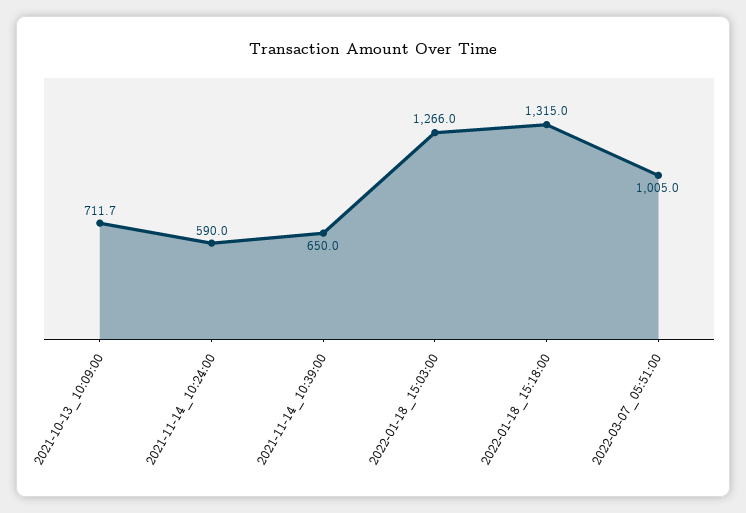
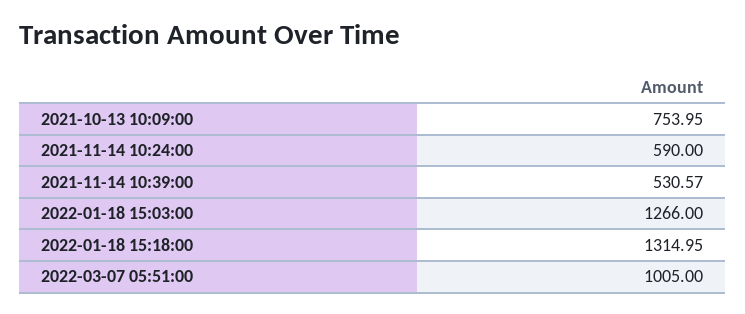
  {
-   "2021-10-13_10:09:00": 711.7,
+   "2021-10-13_10:09:00": 753.95,
    "2021-11-14_10:24:00": 590,
-   "2021-11-14_10:39:00": 650,
+   "2021-11-14_10:39:00": 530.57,
    "2022-01-18_15:03:00": 1266,
    "2022-01-18_15:18:00": 1314.95,
    "2022-03-07_05:51:00": 1005
  }

